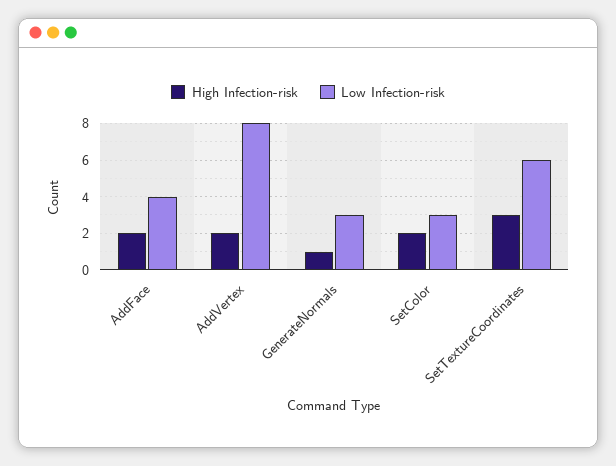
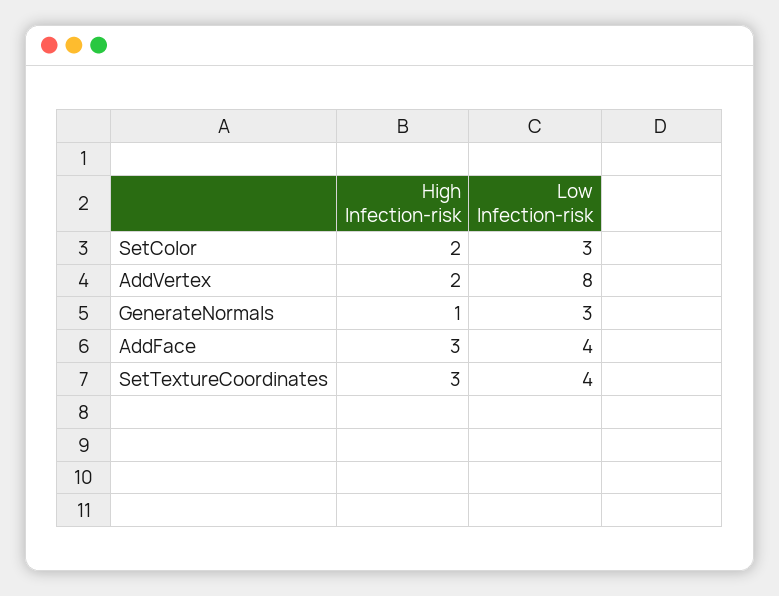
  {
    "High Infection-risk": {
-     "AddFace": 2,
+     "AddFace": 3,
      "AddVertex": 2,
      "GenerateNormals": 1,
      "SetColor": 2,
      "SetTextureCoordinates": 3
    },
    "Low Infection-risk": {
      "AddFace": 4,
      "AddVertex": 8,
      "GenerateNormals": 3,
      "SetColor": 3,
-     "SetTextureCoordinates": 6
+     "SetTextureCoordinates": 4
    }
  }

